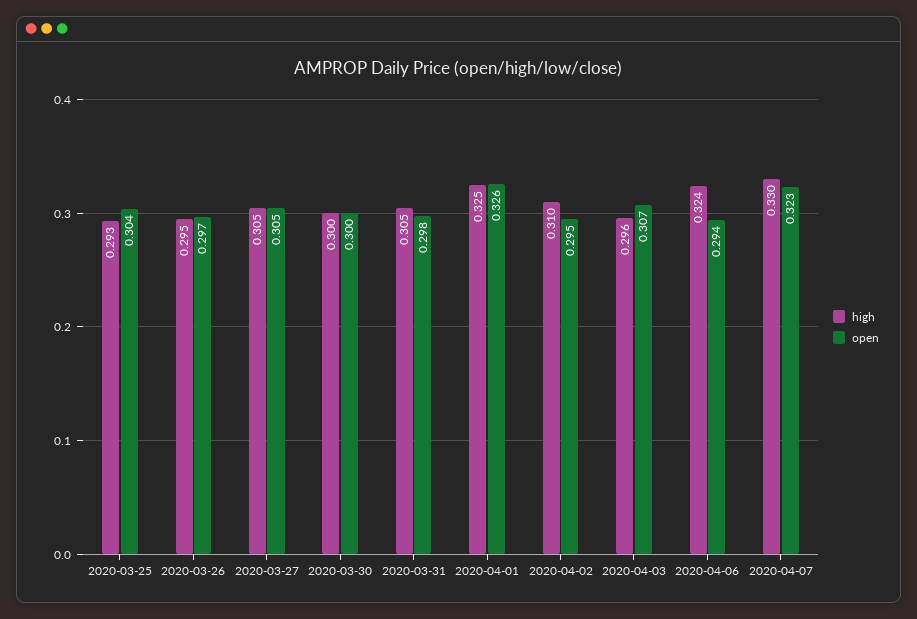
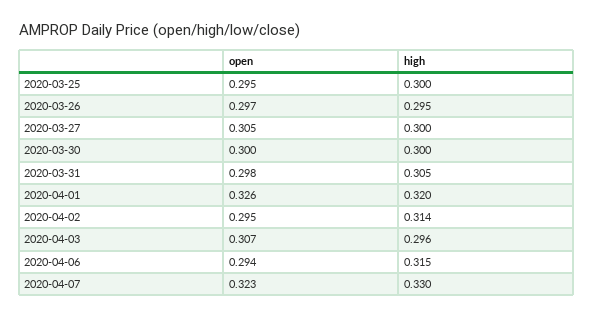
  {
    "high": {
-     "2020-03-25": 0.293,
+     "2020-03-25": 0.3,
      "2020-03-26": 0.295,
-     "2020-03-27": 0.305,
+     "2020-03-27": 0.3,
      "2020-03-30": 0.3,
      "2020-03-31": 0.305,
-     "2020-04-01": 0.325,
+     "2020-04-01": 0.32,
-     "2020-04-02": 0.31,
+     "2020-04-02": 0.314,
      "2020-04-03": 0.296,
-     "2020-04-06": 0.324,
+     "2020-04-06": 0.315,
      "2020-04-07": 0.33
    },
    "open": {
-     "2020-03-25": 0.304,
+     "2020-03-25": 0.295,
      "2020-03-26": 0.297,
      "2020-03-27": 0.305,
      "2020-03-30": 0.3,
      "2020-03-31": 0.298,
      "2020-04-01": 0.326,
      "2020-04-02": 0.295,
      "2020-04-03": 0.307,
      "2020-04-06": 0.294,
      "2020-04-07": 0.323
    }
  }

